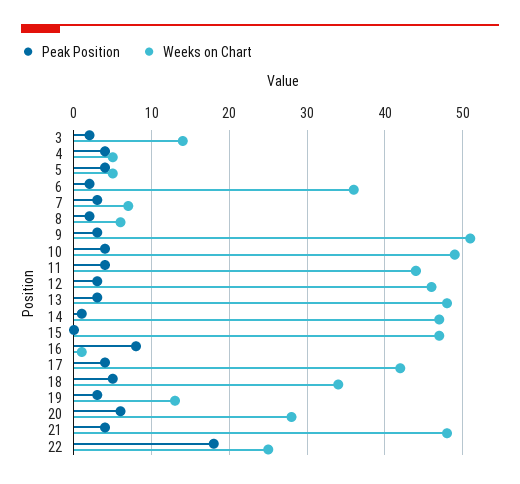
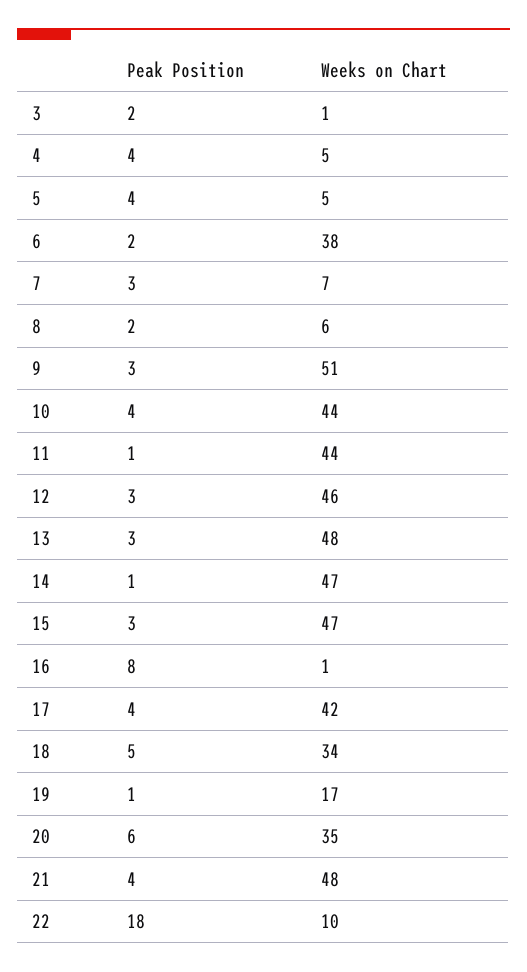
  {
    "Peak Position": {
      "3": 2,
      "4": 4,
      "5": 4,
      "6": 2,
      "7": 3,
      "8": 2,
      "9": 3,
      "10": 4,
-     "11": 4,
+     "11": 1,
      "12": 3,
      "13": 3,
      "14": 1,
-     "15": 0,
+     "15": 3,
      "16": 8,
      "17": 4,
      "18": 5,
-     "19": 3,
+     "19": 1,
      "20": 6,
      "21": 4,
      "22": 18
    },
    "Weeks on Chart": {
-     "3": 14,
+     "3": 1,
      "4": 5,
      "5": 5,
-     "6": 36,
+     "6": 38,
      "7": 7,
      "8": 6,
      "9": 51,
-     "10": 49,
+     "10": 44,
      "11": 44,
      "12": 46,
      "13": 48,
      "14": 47,
      "15": 47,
      "16": 1,
      "17": 42,
      "18": 34,
-     "19": 13,
+     "19": 17,
-     "20": 28,
+     "20": 35,
      "21": 48,
-     "22": 25
+     "22": 10
    }
  }

